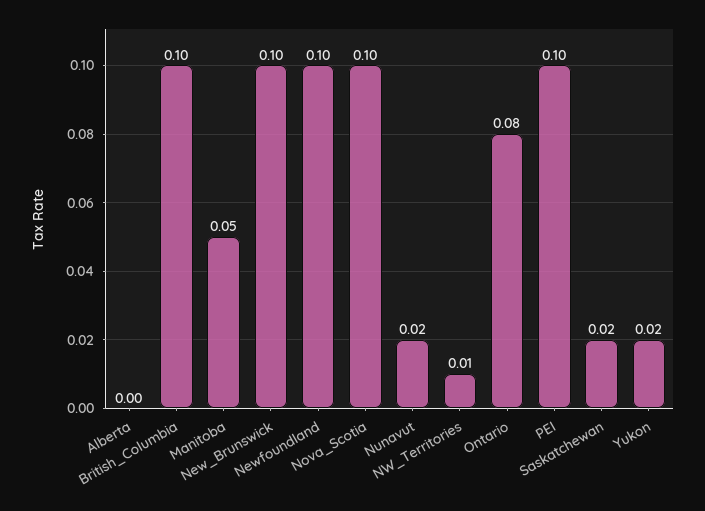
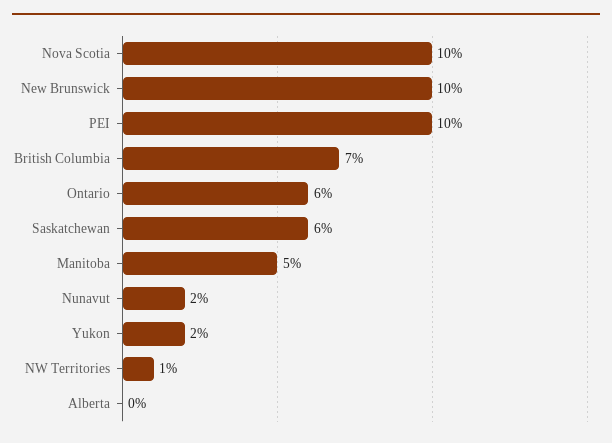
  {
    "Alberta": 0,
-   "British_Columbia": 0.1,
+   "British_Columbia": 0.07,
    "Manitoba": 0.05,
    "New_Brunswick": 0.1,
-   "Newfoundland": 0.1,
    "Nova_Scotia": 0.1,
    "Nunavut": 0.02,
    "NW_Territories": 0.01,
-   "Ontario": 0.08,
+   "Ontario": 0.06,
    "PEI": 0.1,
-   "Saskatchewan": 0.02,
+   "Saskatchewan": 0.06,
    "Yukon": 0.02
  }

